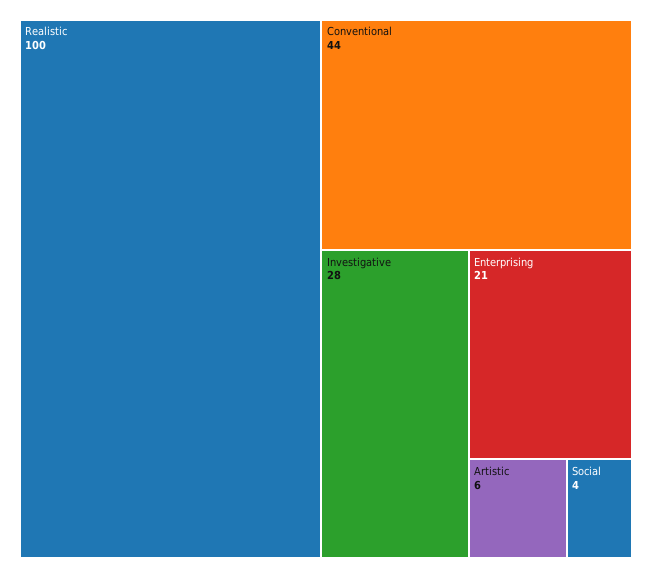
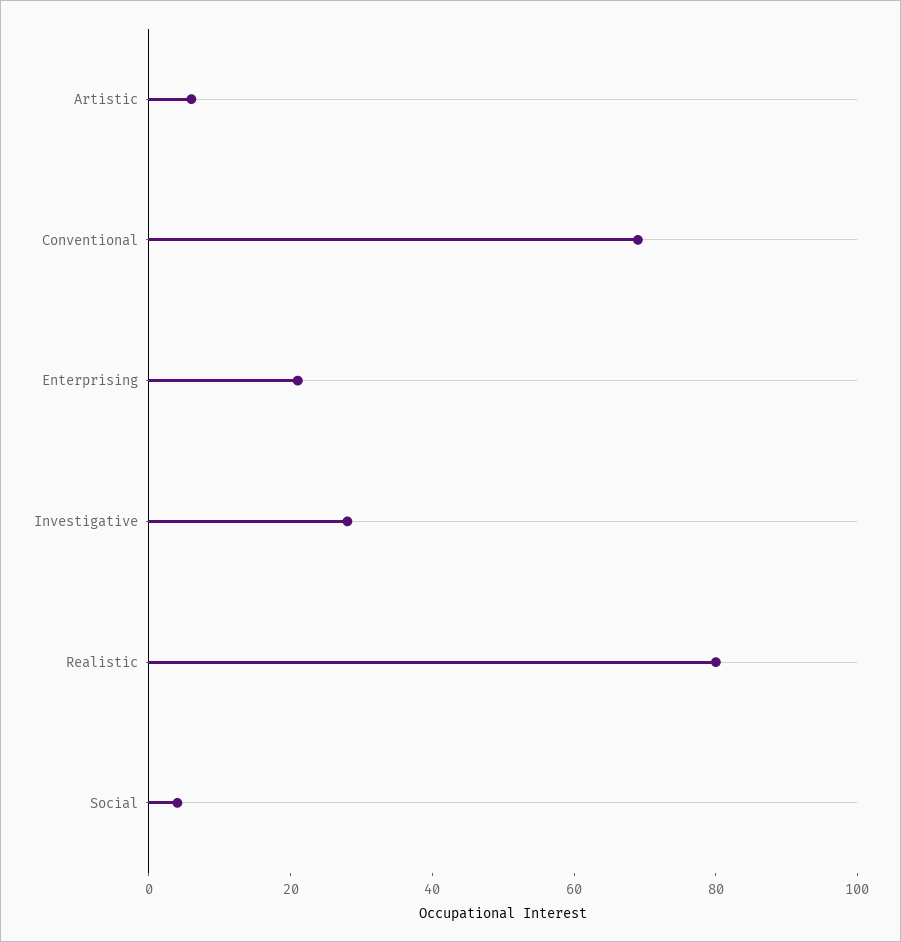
  {
-   "Realistic": 100,
+   "Realistic": 80,
-   "Conventional": 44,
+   "Conventional": 70,
    "Investigative": 28,
    "Enterprising": 21,
    "Artistic": 6,
    "Social": 4
  }

